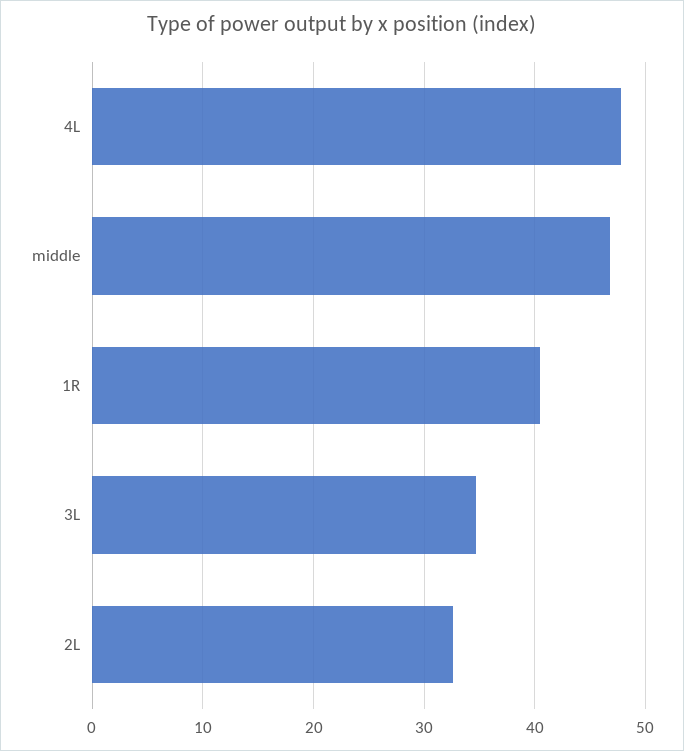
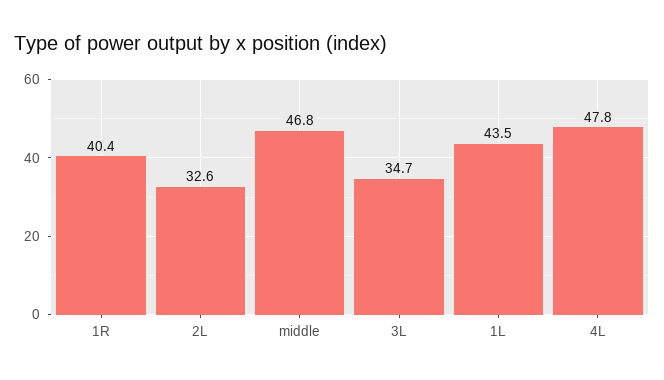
  {
    "4L": 47.8,
    "middle": 46.8,
    "1R": 40.4,
    "3L": 34.7,
-   "2L": 32.6
+   "2L": 32.6,
+   "1L": 43.5
  }

